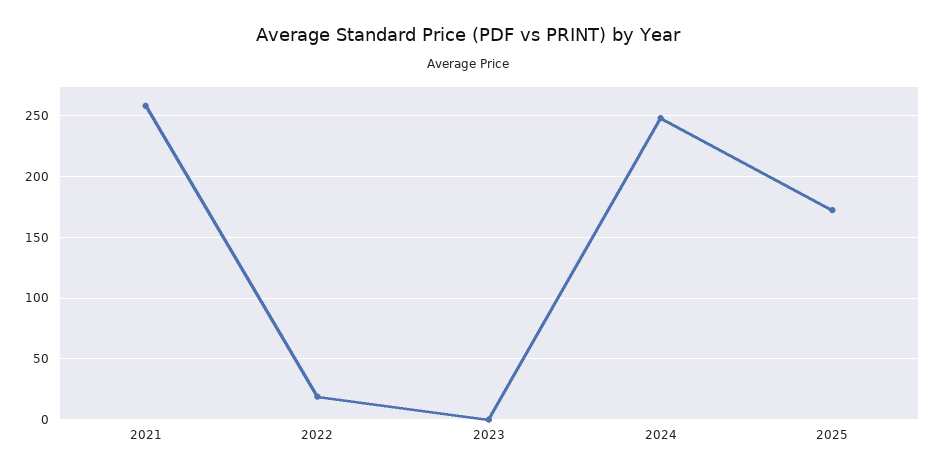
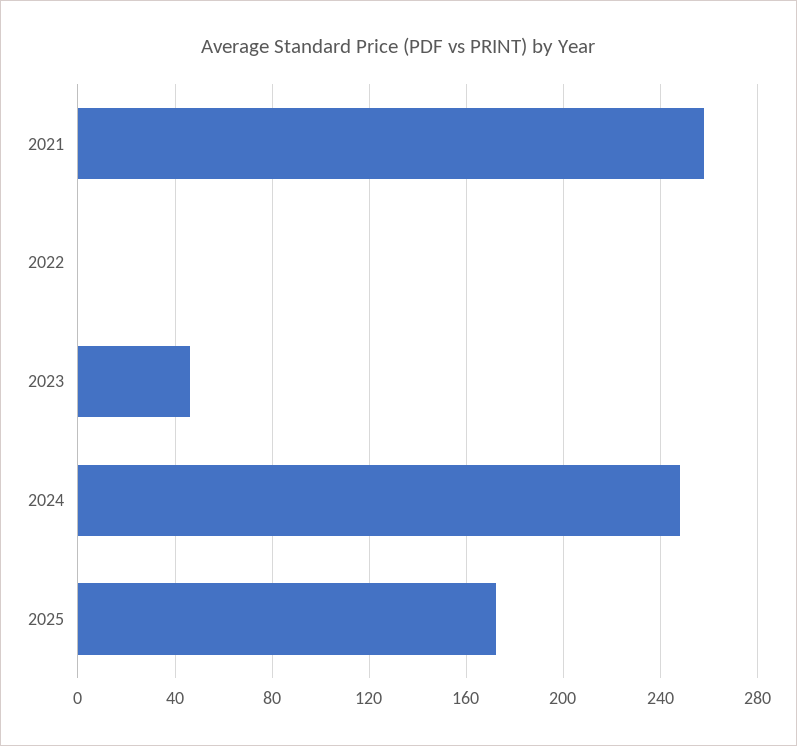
  {
    "2021": 260,
-   "2022": 20,
+   "2022": 0,
-   "2023": 0,
+   "2023": 45,
    "2024": 250,
    "2025": 170
  }

